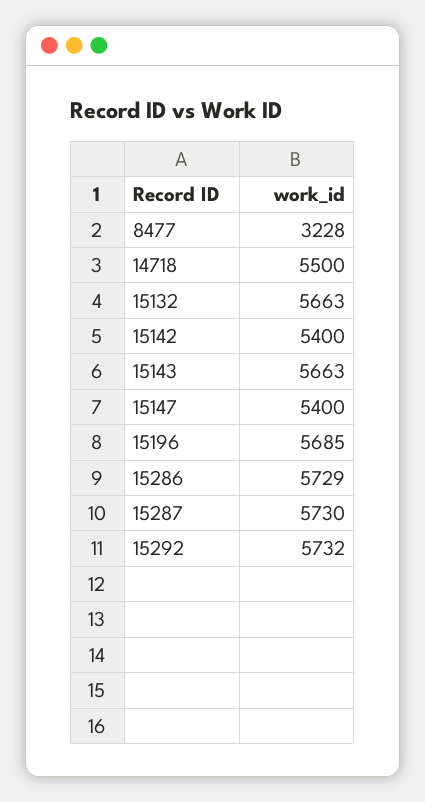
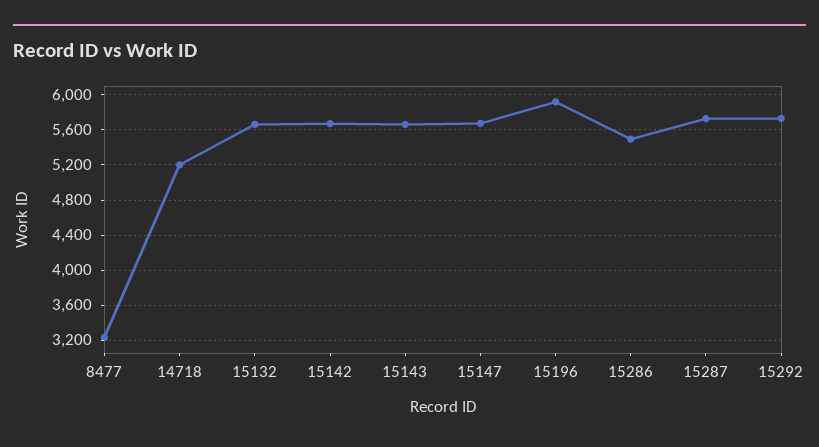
  {
    "8477": 3228,
-   "14718": 5500,
+   "14718": 5200,
    "15132": 5663,
-   "15142": 5400,
+   "15142": 5700,
    "15143": 5663,
-   "15147": 5400,
+   "15147": 5700,
-   "15196": 5685,
+   "15196": 5900,
-   "15286": 5729,
+   "15286": 5500,
    "15287": 5730,
    "15292": 5732
  }

